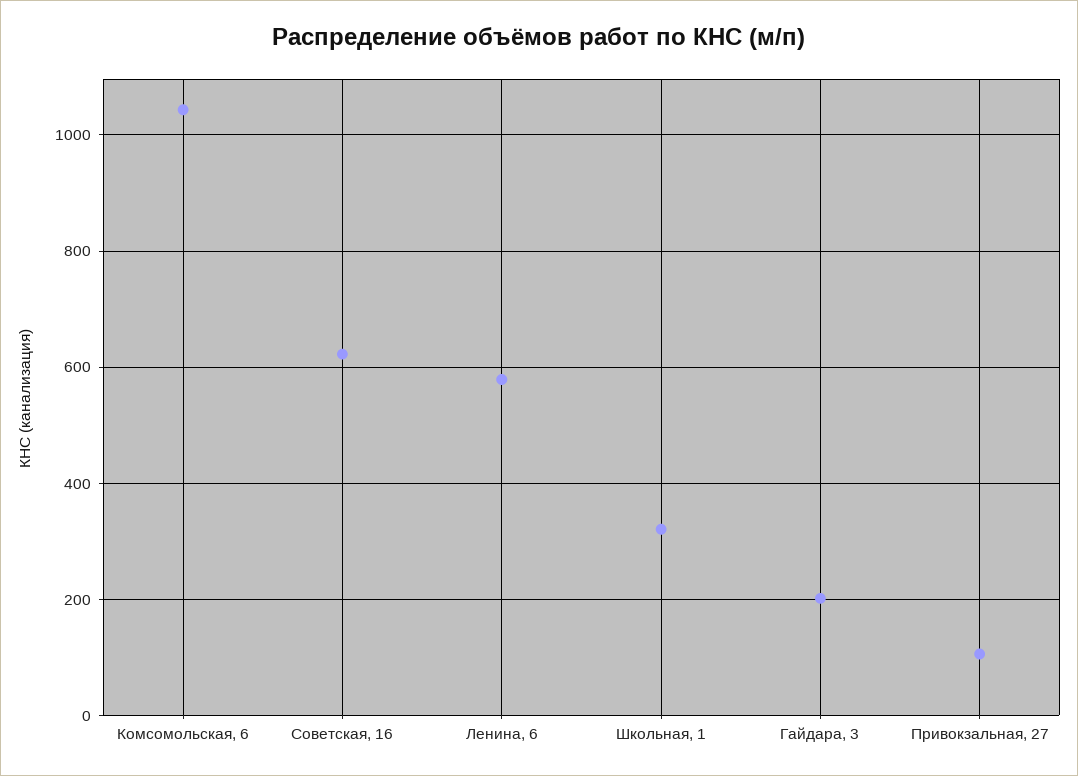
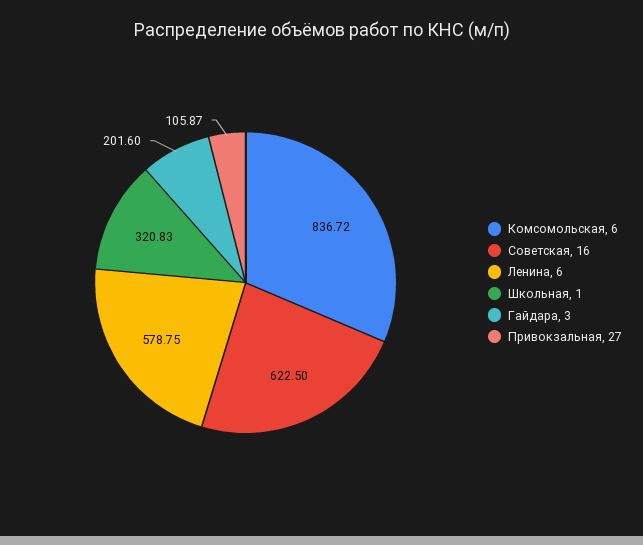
  {
-   "Комсомольская, 6": 1040,
+   "Комсомольская, 6": 836.72,
    "Советская, 16": 622.5,
    "Ленина, 6": 578.75,
    "Школьная, 1": 320.83,
    "Гайдара, 3": 201.6,
    "Привокзальная, 27": 105.87
  }

